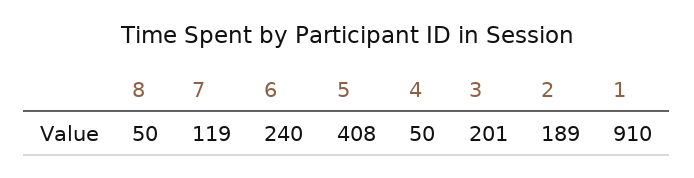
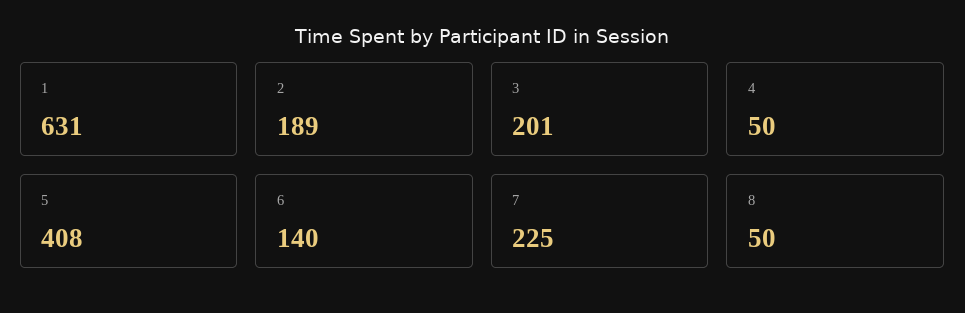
  {
    "8": 50,
-   "7": 119,
+   "7": 225,
-   "6": 240,
+   "6": 140,
    "5": 408,
    "4": 50,
    "3": 201,
    "2": 189,
-   "1": 910
+   "1": 631
  }

